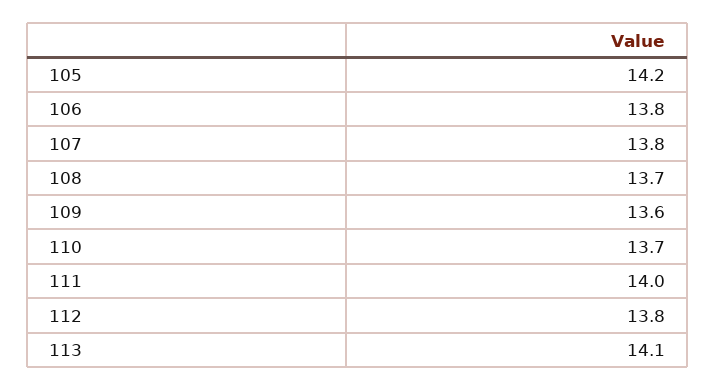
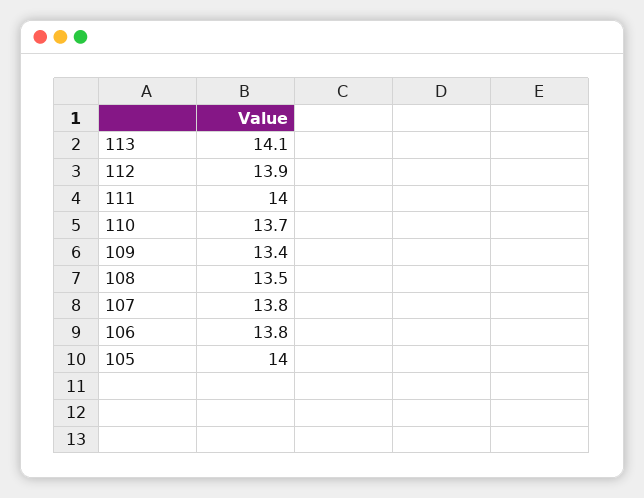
  {
-   "105": 14.2,
+   "105": 14,
    "106": 13.8,
    "107": 13.8,
-   "108": 13.7,
+   "108": 13.5,
-   "109": 13.6,
+   "109": 13.4,
    "110": 13.7,
    "111": 14,
-   "112": 13.8,
+   "112": 13.9,
    "113": 14.1
  }

